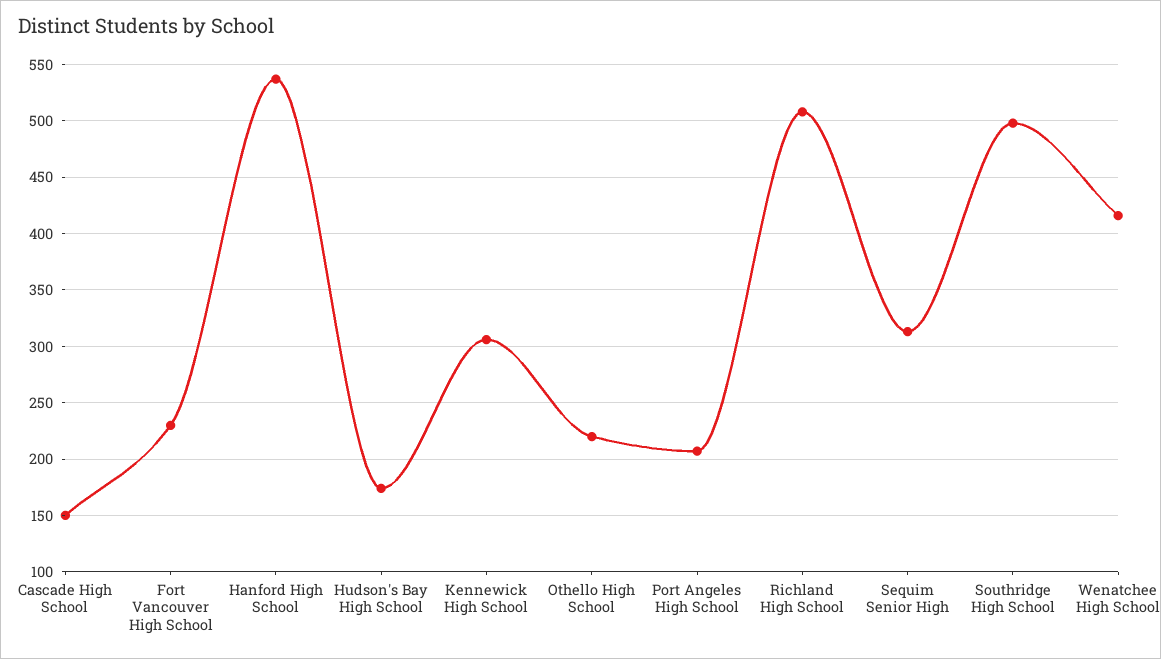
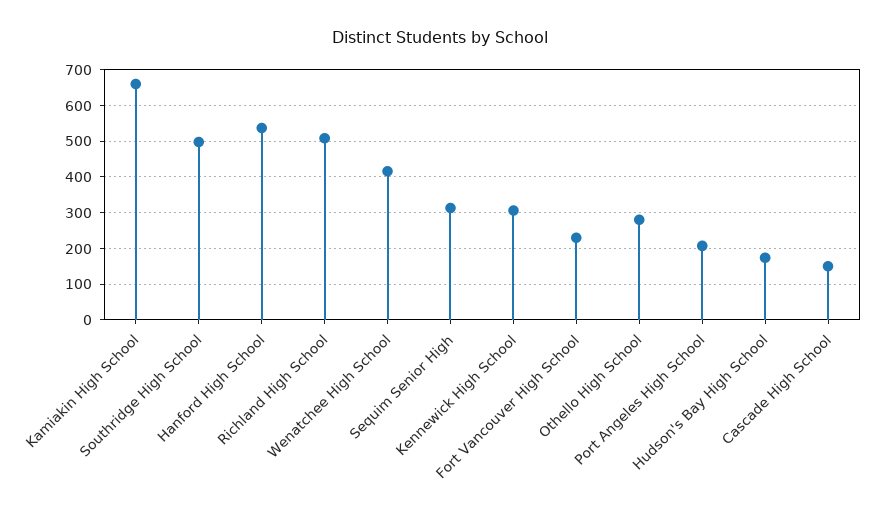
  {
    "Cascade High School": 150,
    "Fort Vancouver High School": 230,
    "Hanford High School": 540,
    "Hudson's Bay High School": 170,
    "Kennewick High School": 310,
-   "Othello High School": 220,
+   "Othello High School": 280,
    "Port Angeles High School": 210,
    "Richland High School": 510,
    "Sequim Senior High": 310,
    "Southridge High School": 500,
-   "Wenatchee High School": 420
+   "Wenatchee High School": 420,
+   "Kamiakin High School": 660
  }

